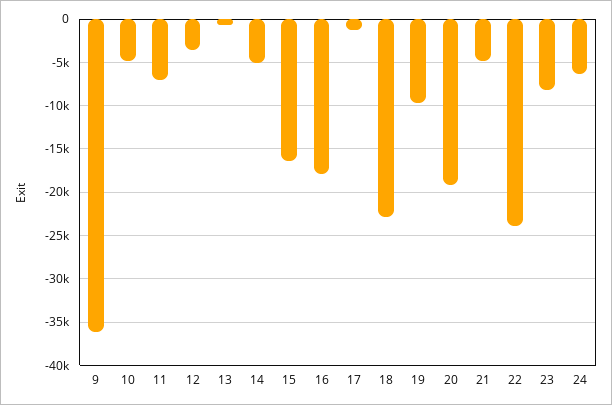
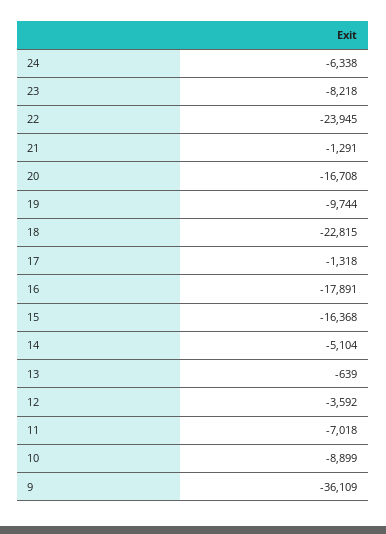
  {
    "9": -36109,
-   "10": -5000,
+   "10": -8899,
    "11": -7018,
    "12": -3592,
    "13": -639,
    "14": -5104,
    "15": -16368,
    "16": -17891,
    "17": -1318,
    "18": -22815,
    "19": -9744,
-   "20": -19000,
+   "20": -16708,
-   "21": -5000,
+   "21": -1291,
    "22": -23945,
    "23": -8218,
    "24": -6338
  }

